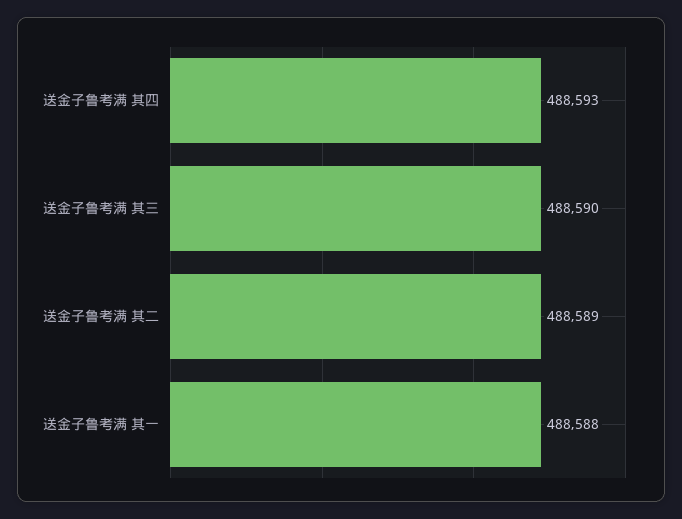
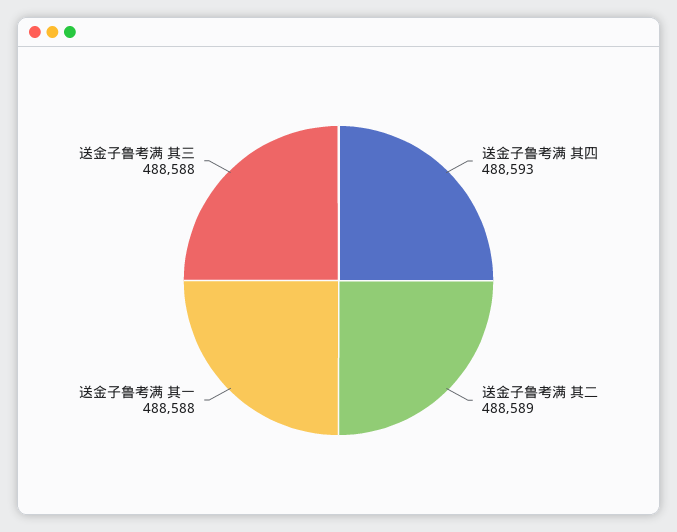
  {
    "送金子鲁考满 其四": 488593,
-   "送金子鲁考满 其三": 488590,
+   "送金子鲁考满 其三": 488588,
    "送金子鲁考满 其二": 488589,
    "送金子鲁考满 其一": 488588
  }

